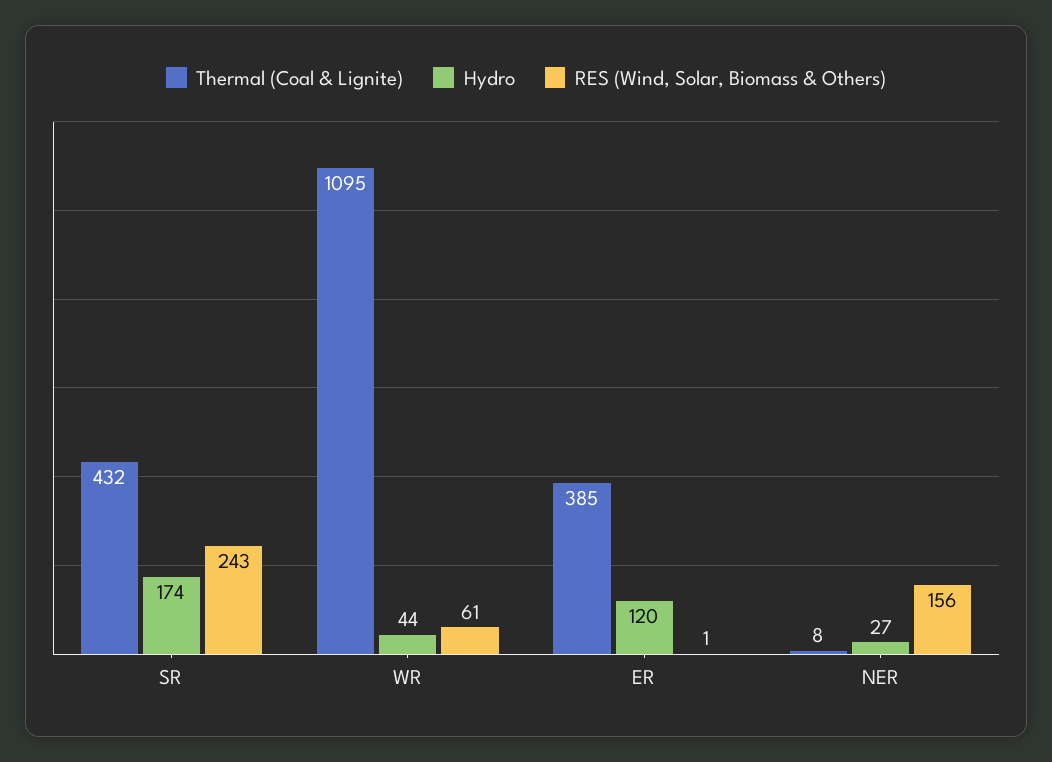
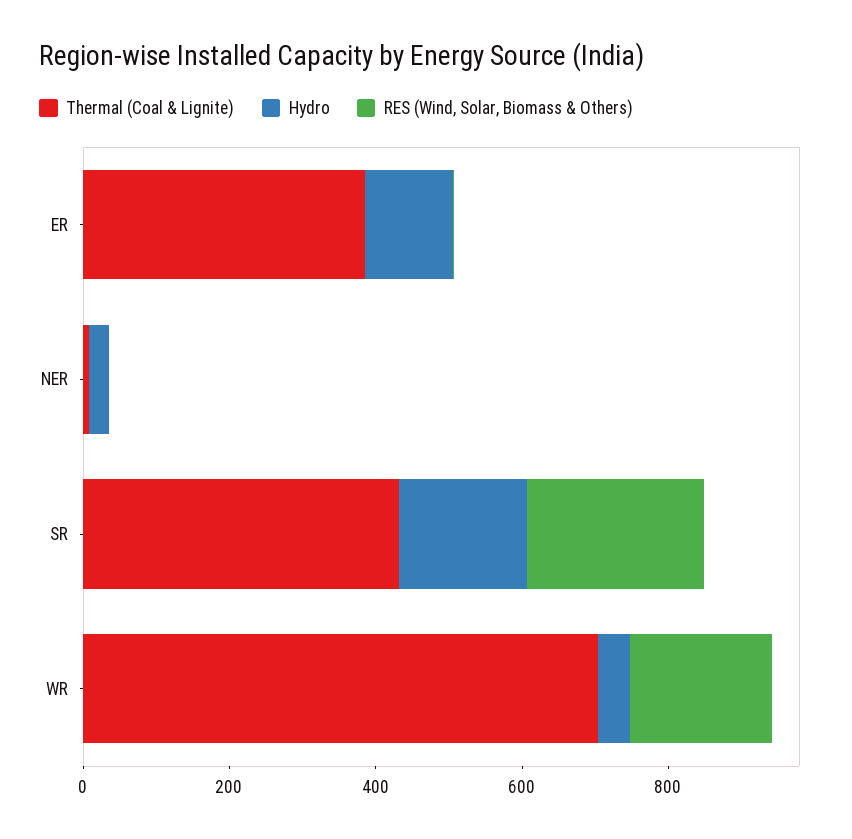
  {
    "Thermal (Coal & Lignite)": {
      "SR": 432,
-     "WR": 1095,
+     "WR": 700,
      "ER": 385,
      "NER": 8
    },
    "Hydro": {
      "SR": 174,
      "WR": 44,
      "ER": 120,
      "NER": 27
    },
    "RES (Wind, Solar, Biomass & Others)": {
      "SR": 243,
-     "WR": 61,
+     "WR": 200,
      "ER": 1,
-     "NER": 156
+     "NER": 0
    }
  }

